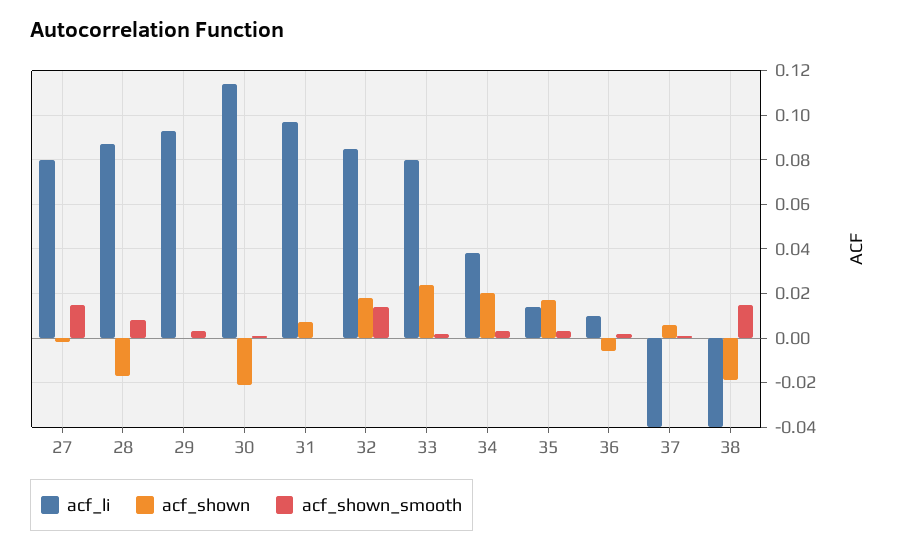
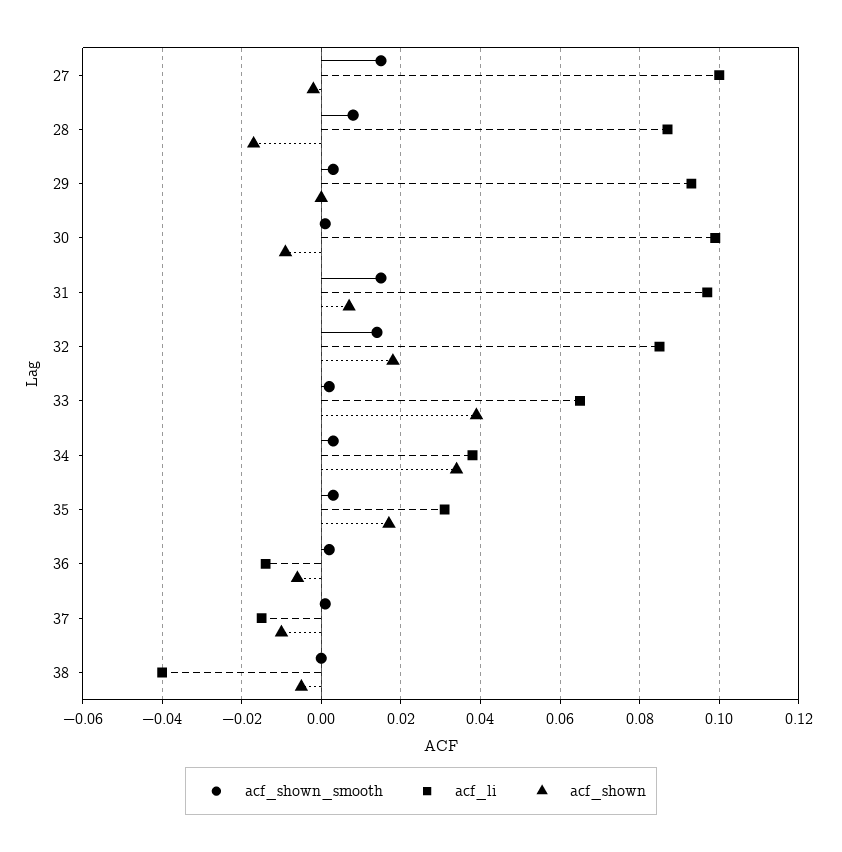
  {
    "acf_li": {
-     "27": 0.08,
+     "27": 0.1,
      "28": 0.085,
      "29": 0.095,
-     "30": 0.115,
+     "30": 0.1,
      "31": 0.095,
      "32": 0.085,
-     "33": 0.08,
+     "33": 0.065,
      "34": 0.04,
-     "35": 0.015,
+     "35": 0.03,
-     "36": 0.01,
+     "36": -0.015,
-     "37": -0.04,
+     "37": -0.015,
      "38": -0.04
    },
    "acf_shown": {
      "27": 0,
      "28": -0.015,
      "29": 0,
-     "30": -0.02,
+     "30": -0.01,
      "31": 0.005,
      "32": 0.02,
-     "33": 0.025,
+     "33": 0.04,
-     "34": 0.02,
+     "34": 0.035,
      "35": 0.015,
      "36": -0.005,
-     "37": 0.005,
+     "37": -0.01,
-     "38": -0.02
+     "38": -0.005
    },
    "acf_shown_smooth": {
      "27": 0.015,
      "28": 0.01,
      "29": 0.005,
      "30": 0,
-     "31": 0,
+     "31": 0.015,
      "32": 0.015,
      "33": 0,
      "34": 0.005,
      "35": 0.005,
      "36": 0,
      "37": 0,
-     "38": 0.015
+     "38": 0
    }
  }

